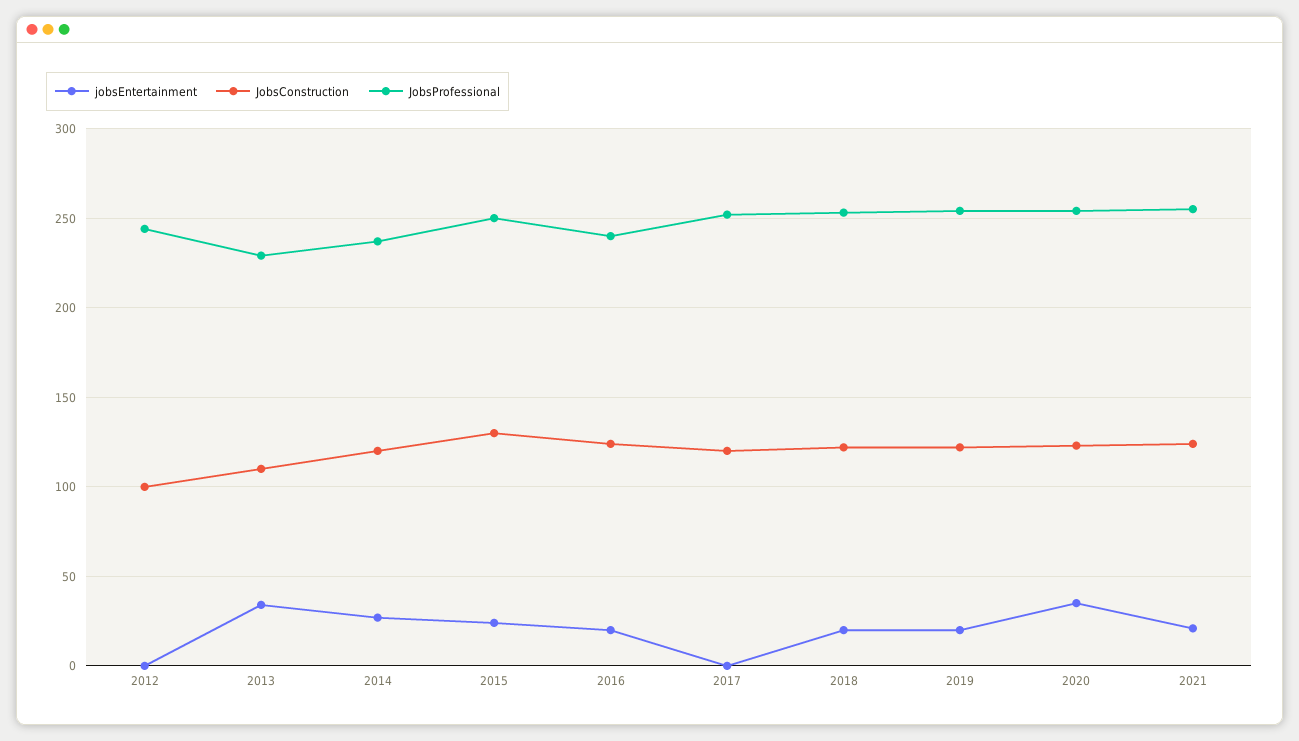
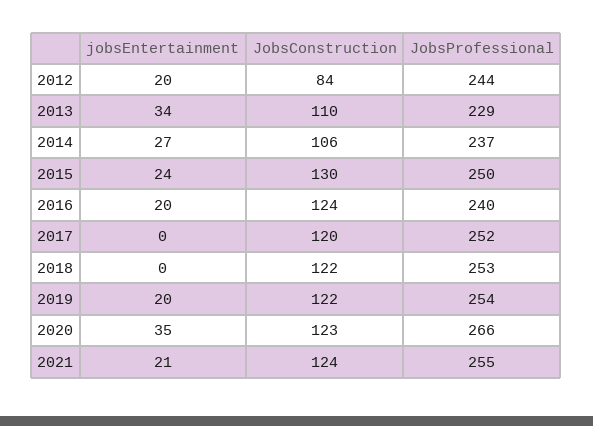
  {
    "jobsEntertainment": {
-     "2012": 0,
+     "2012": 20,
      "2013": 34,
      "2014": 27,
      "2015": 24,
      "2016": 20,
      "2017": 0,
-     "2018": 20,
+     "2018": 0,
      "2019": 20,
      "2020": 35,
      "2021": 21
    },
    "JobsConstruction": {
-     "2012": 100,
+     "2012": 84,
      "2013": 110,
-     "2014": 120,
+     "2014": 106,
      "2015": 130,
      "2016": 124,
      "2017": 120,
      "2018": 122,
      "2019": 122,
      "2020": 123,
      "2021": 124
    },
    "JobsProfessional": {
      "2012": 244,
      "2013": 229,
      "2014": 237,
      "2015": 250,
      "2016": 240,
      "2017": 252,
      "2018": 253,
      "2019": 254,
-     "2020": 255,
+     "2020": 266,
      "2021": 255
    }
  }

